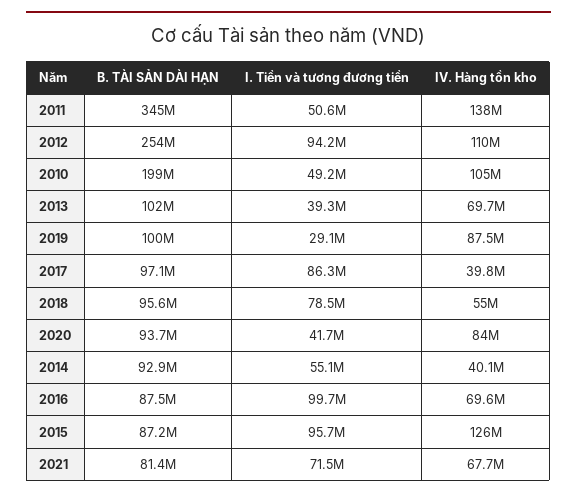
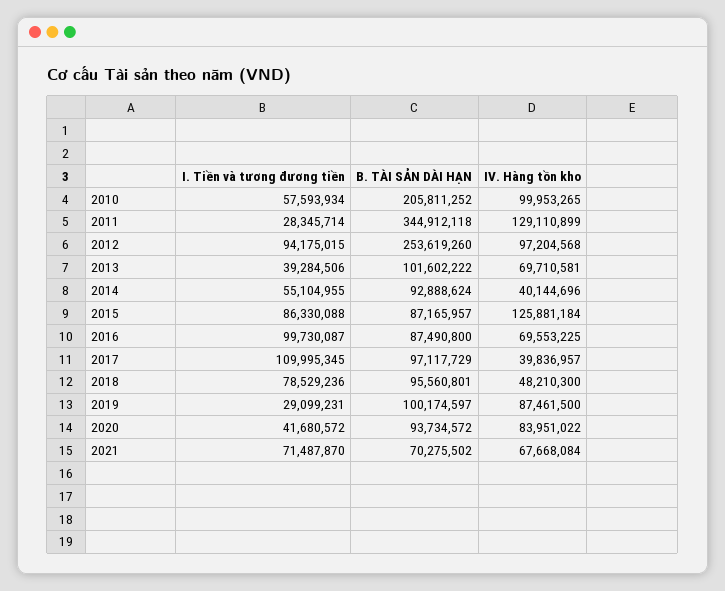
  {
    "B. TÀI SẢN DÀI HẠN": {
      "2011": 344912118,
      "2012": 253619260,
-     "2010": 199000000,
+     "2010": 205811252,
      "2013": 101602222,
      "2019": 100174597,
      "2017": 97117729,
      "2018": 95560801,
      "2020": 93734572,
      "2014": 92888624,
      "2016": 87490800,
      "2015": 87165957,
-     "2021": 81400000
+     "2021": 70275502
    },
    "I. Tiền và tương đương tiền": {
-     "2011": 50600000,
+     "2011": 28345714,
      "2012": 94175015,
-     "2010": 49200000,
+     "2010": 57593934,
      "2013": 39284506,
      "2019": 29099231,
-     "2017": 86300000,
+     "2017": 109995345,
      "2018": 78529236,
      "2020": 41680572,
      "2014": 55104955,
      "2016": 99730087,
-     "2015": 95700000,
+     "2015": 86330088,
      "2021": 71487870
    },
    "IV. Hàng tồn kho": {
-     "2011": 138000000,
+     "2011": 129110899,
-     "2012": 110000000,
+     "2012": 97204568,
-     "2010": 105000000,
+     "2010": 99953265,
      "2013": 69710581,
      "2019": 87461500,
      "2017": 39836957,
-     "2018": 55000000,
+     "2018": 48210300,
      "2020": 83951022,
      "2014": 40144696,
      "2016": 69553225,
      "2015": 125881184,
      "2021": 67668084
    }
  }

